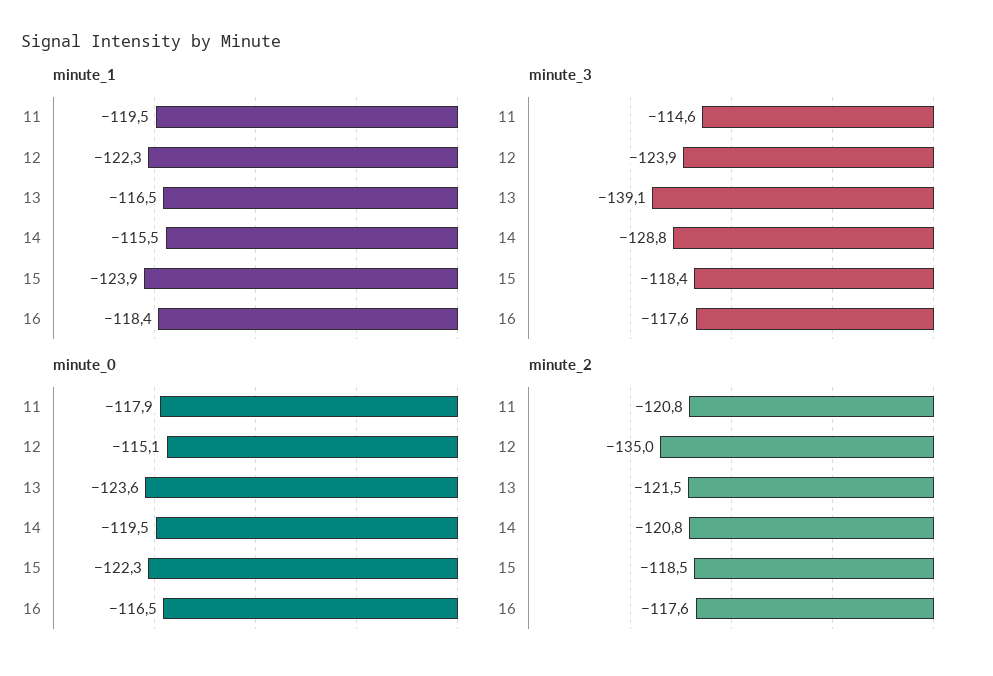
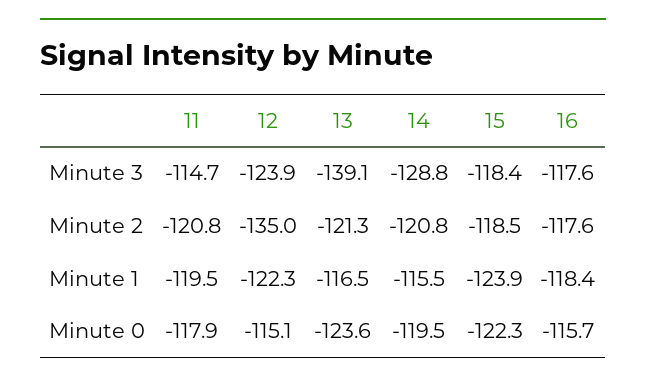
  {
    "minute_1": {
      "11": -119.5,
      "12": -122.3,
      "13": -116.5,
      "14": -115.5,
      "15": -123.9,
      "16": -118.4
    },
    "minute_3": {
-     "11": -114.6,
+     "11": -114.7,
      "12": -123.9,
      "13": -139.1,
      "14": -128.8,
      "15": -118.4,
      "16": -117.6
    },
    "minute_0": {
      "11": -117.9,
      "12": -115.1,
      "13": -123.6,
      "14": -119.5,
      "15": -122.3,
-     "16": -116.5
+     "16": -115.7
    },
    "minute_2": {
      "11": -120.8,
      "12": -135,
-     "13": -121.5,
+     "13": -121.3,
      "14": -120.8,
      "15": -118.5,
      "16": -117.6
    }
  }

